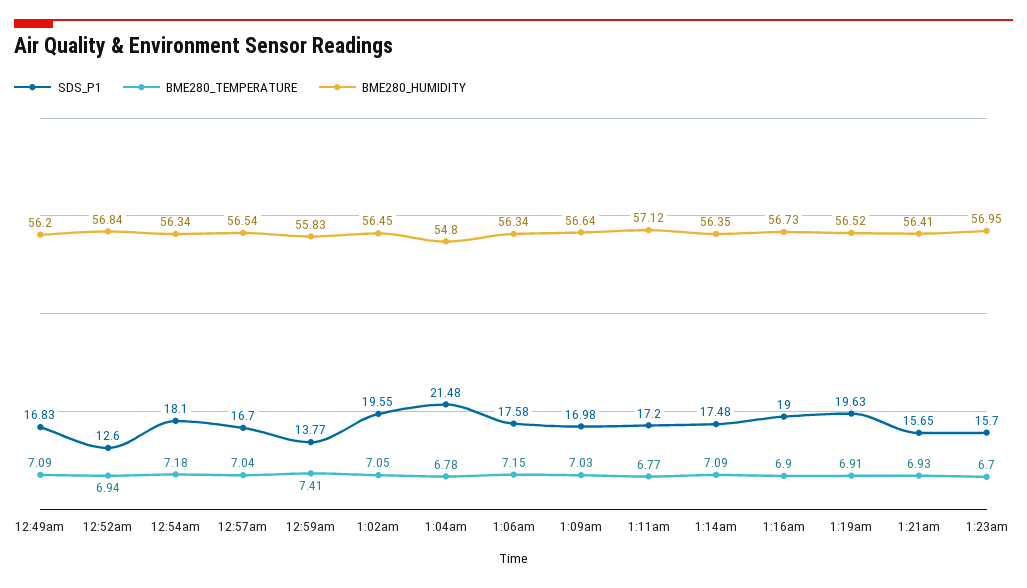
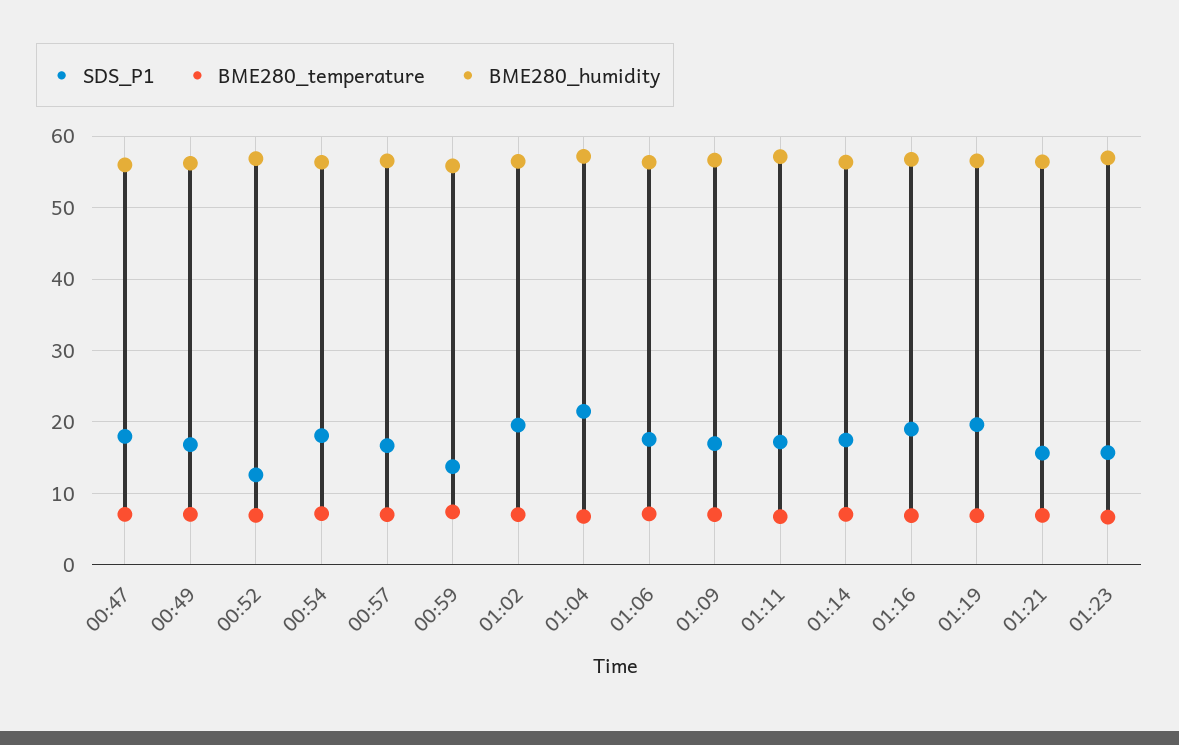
  {
    "SDS_P1": {
      "12:49am": 16.83,
      "12:52am": 12.6,
      "12:54am": 18.1,
      "12:57am": 16.7,
      "12:59am": 13.77,
      "1:02am": 19.55,
      "1:04am": 21.48,
      "1:06am": 17.58,
      "1:09am": 16.98,
      "1:11am": 17.2,
      "1:14am": 17.48,
      "1:16am": 19,
      "1:19am": 19.63,
      "1:21am": 15.65,
-     "1:23am": 15.7
+     "1:23am": 15.7,
+     "00:47": 18
    },
    "BME280_TEMPERATURE": {
      "12:49am": 7.09,
      "12:52am": 6.94,
      "12:54am": 7.18,
      "12:57am": 7.04,
      "12:59am": 7.41,
      "1:02am": 7.05,
      "1:04am": 6.78,
      "1:06am": 7.15,
      "1:09am": 7.03,
      "1:11am": 6.77,
      "1:14am": 7.09,
      "1:16am": 6.9,
      "1:19am": 6.91,
      "1:21am": 6.93,
-     "1:23am": 6.7
+     "1:23am": 6.7,
+     "00:47": 7
    },
    "BME280_HUMIDITY": {
      "12:49am": 56.2,
      "12:52am": 56.84,
      "12:54am": 56.34,
      "12:57am": 56.54,
      "12:59am": 55.83,
      "1:02am": 56.45,
-     "1:04am": 54.8,
+     "1:04am": 57,
      "1:06am": 56.34,
      "1:09am": 56.64,
      "1:11am": 57.12,
      "1:14am": 56.35,
      "1:16am": 56.73,
      "1:19am": 56.52,
      "1:21am": 56.41,
-     "1:23am": 56.95
+     "1:23am": 56.95,
+     "00:47": 56
    }
  }

